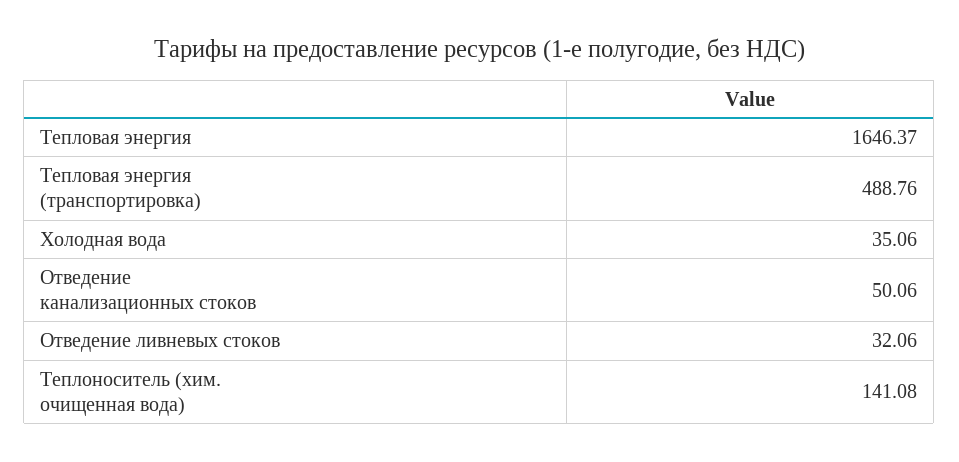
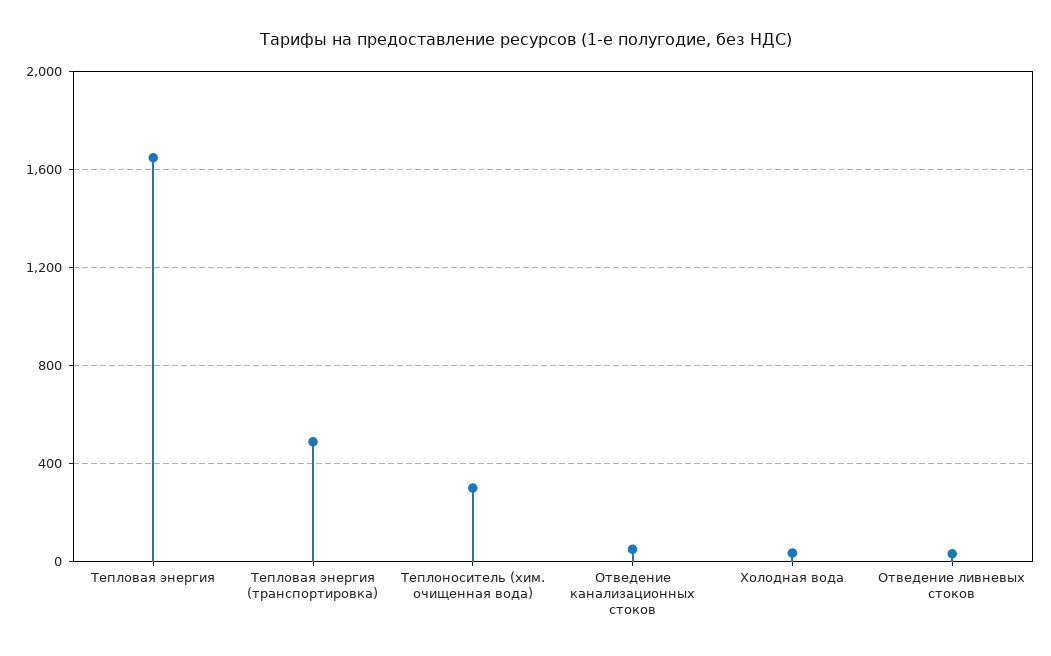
  {
    "Тепловая энергия": 1646.37,
    "Тепловая энергия (транспортировка)": 488.76,
    "Холодная вода": 35.06,
    "Отведение канализационных стоков": 50.06,
    "Отведение ливневых стоков": 32.06,
-   "Теплоноситель (хим. очищенная вода)": 141.08
+   "Теплоноситель (хим. очищенная вода)": 300
  }

